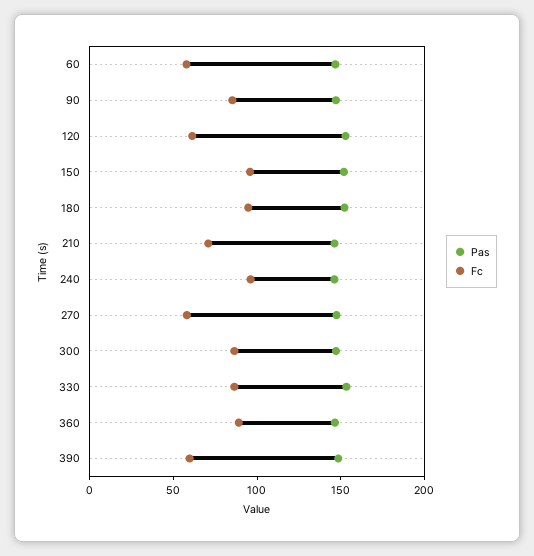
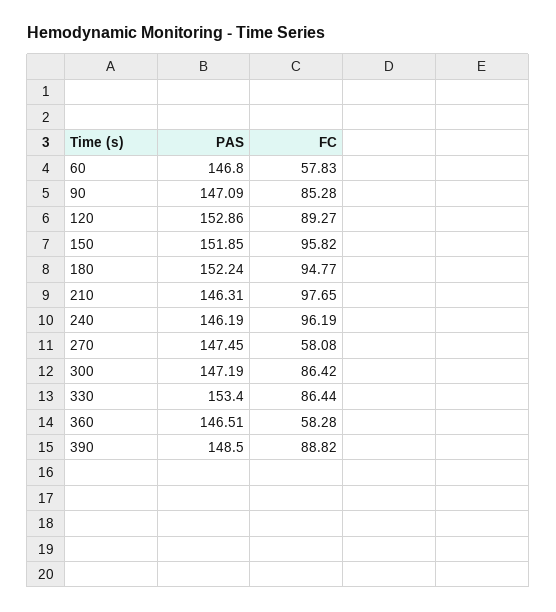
  {
    "Pas": {
      "60": 146.8,
      "90": 147.09,
      "120": 152.86,
      "150": 151.85,
      "180": 152.24,
      "210": 146.31,
      "240": 146.19,
      "270": 147.45,
      "300": 147.19,
      "330": 153.4,
      "360": 146.51,
      "390": 148.5
    },
    "Fc": {
      "60": 57.83,
      "90": 85.28,
-     "120": 60,
+     "120": 89.27,
      "150": 95.82,
      "180": 94.77,
-     "210": 70,
+     "210": 97.65,
      "240": 96.19,
      "270": 58.08,
      "300": 86.42,
      "330": 86.44,
-     "360": 90,
+     "360": 58.28,
-     "390": 60
+     "390": 88.82
    }
  }

